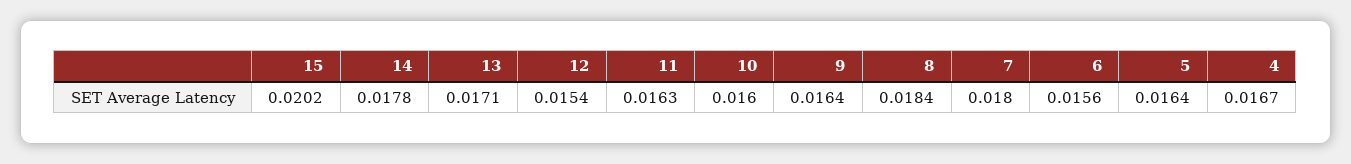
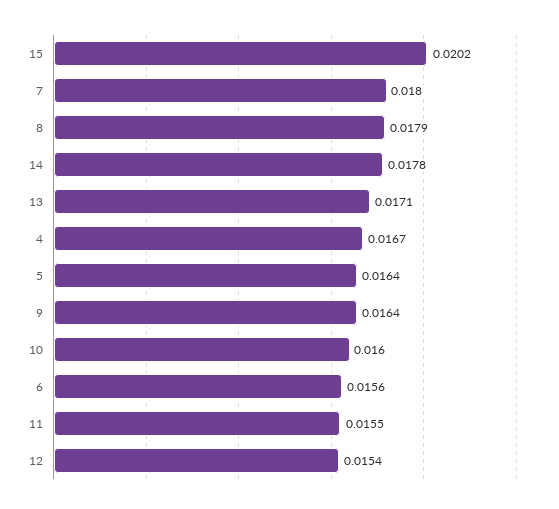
  {
    "15": 0.0202,
    "14": 0.0178,
    "13": 0.0171,
    "12": 0.0154,
-   "11": 0.0163,
+   "11": 0.0155,
    "10": 0.016,
    "9": 0.0164,
-   "8": 0.0184,
+   "8": 0.0179,
    "7": 0.018,
    "6": 0.0156,
    "5": 0.0164,
    "4": 0.0167
  }

